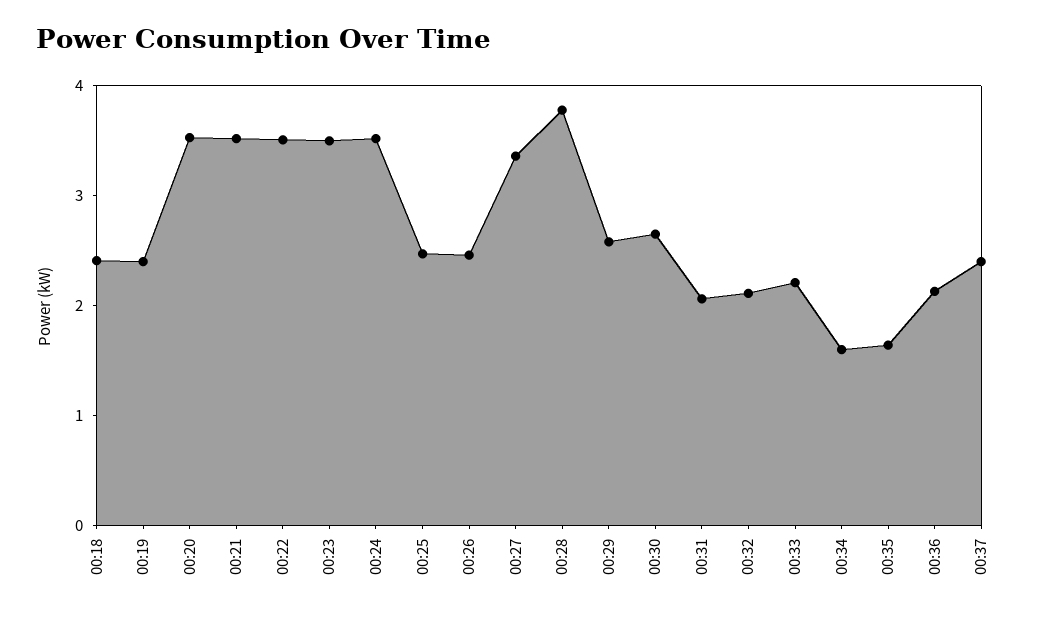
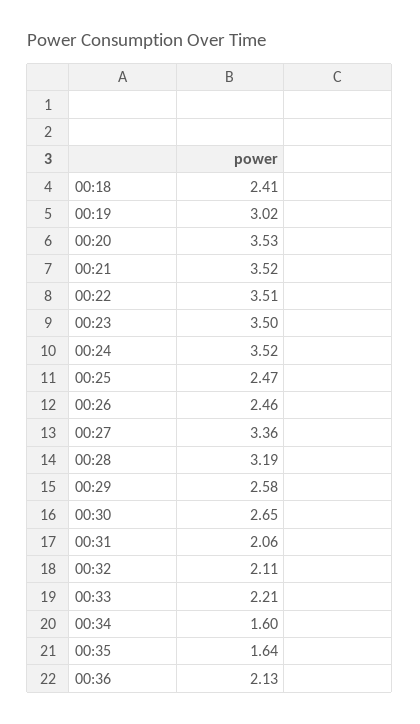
  {
    "00:18": 2.41,
-   "00:19": 2.4,
+   "00:19": 3.02,
    "00:20": 3.53,
    "00:21": 3.52,
    "00:22": 3.51,
    "00:23": 3.5,
    "00:24": 3.52,
    "00:25": 2.47,
    "00:26": 2.46,
    "00:27": 3.36,
-   "00:28": 3.8,
+   "00:28": 3.19,
    "00:29": 2.58,
    "00:30": 2.65,
    "00:31": 2.06,
    "00:32": 2.11,
    "00:33": 2.21,
    "00:34": 1.6,
    "00:35": 1.64,
-   "00:36": 2.13,
+   "00:36": 2.13
-   "00:37": 2.4
  }

